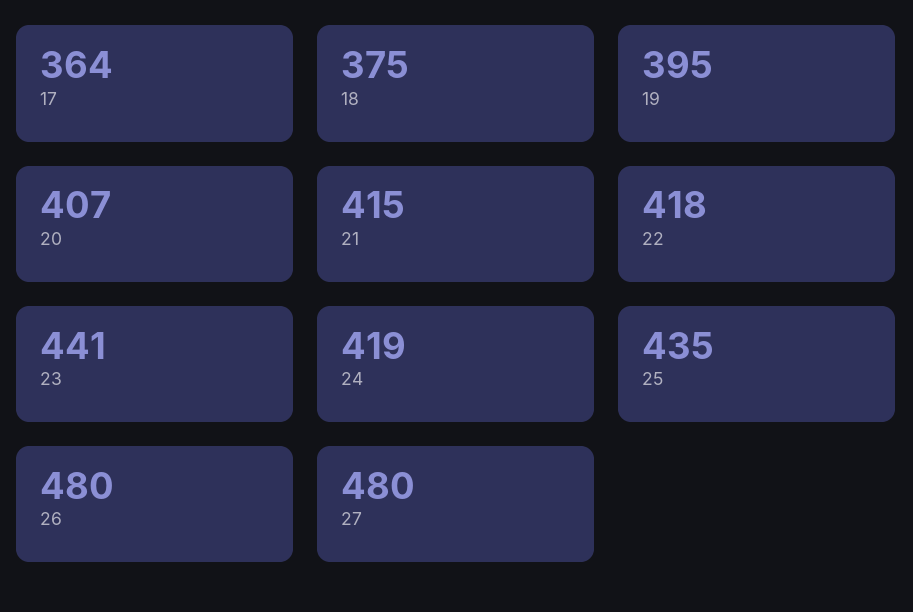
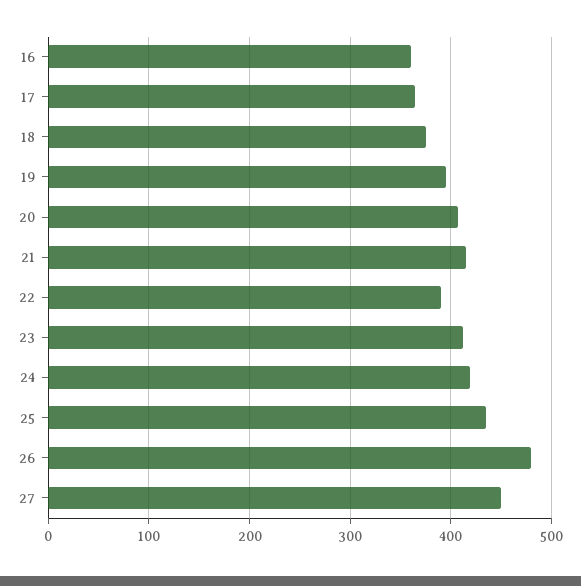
  {
    "17": 364,
    "18": 375,
    "19": 395,
    "20": 407,
    "21": 415,
-   "22": 418,
+   "22": 390,
-   "23": 441,
+   "23": 410,
    "24": 419,
    "25": 435,
    "26": 480,
-   "27": 480
+   "27": 450,
+   "16": 360
  }

